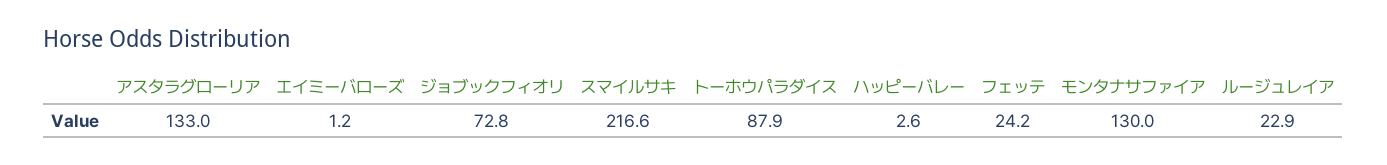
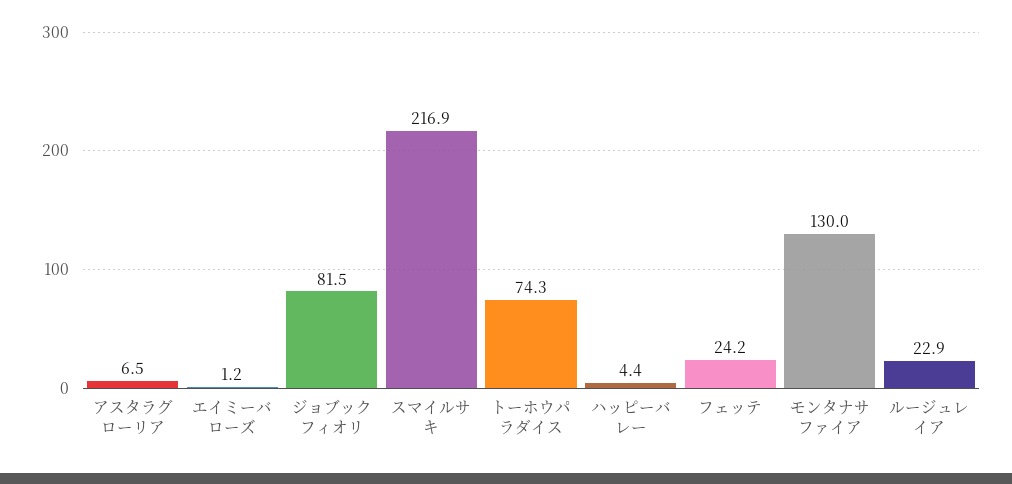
  {
-   "アスタラグローリア": 133,
+   "アスタラグローリア": 6.5,
    "エイミーバローズ": 1.2,
-   "ジョブックフィオリ": 72.8,
+   "ジョブックフィオリ": 81.5,
-   "スマイルサキ": 216.6,
+   "スマイルサキ": 216.9,
-   "トーホウパラダイス": 87.9,
+   "トーホウパラダイス": 74.3,
-   "ハッピーバレー": 2.6,
+   "ハッピーバレー": 4.4,
    "フェッテ": 24.2,
    "モンタナサファイア": 130,
    "ルージュレイア": 22.9
  }

